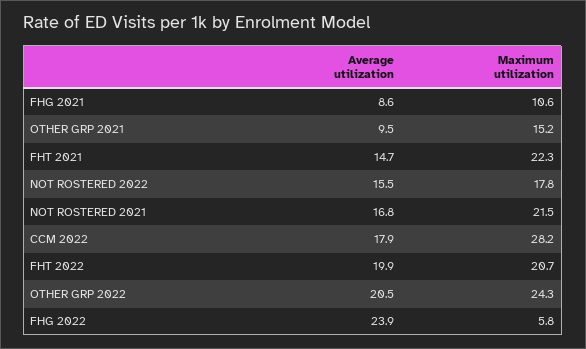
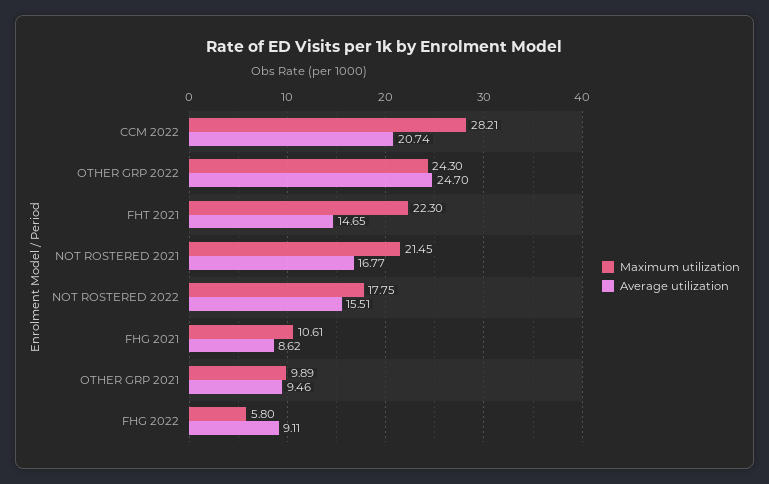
  {
    "Average utilization": {
      "FHG 2021": 8.62,
      "OTHER GRP 2021": 9.46,
      "FHT 2021": 14.65,
      "NOT ROSTERED 2022": 15.51,
      "NOT ROSTERED 2021": 16.77,
-     "CCM 2022": 17.9,
+     "CCM 2022": 20.74,
-     "FHT 2022": 19.9,
-     "OTHER GRP 2022": 20.5,
+     "OTHER GRP 2022": 24.7,
-     "FHG 2022": 23.9
+     "FHG 2022": 9.11
    },
    "Maximum utilization": {
      "FHG 2021": 10.61,
-     "OTHER GRP 2021": 15.2,
+     "OTHER GRP 2021": 9.89,
      "FHT 2021": 22.3,
      "NOT ROSTERED 2022": 17.75,
      "NOT ROSTERED 2021": 21.45,
      "CCM 2022": 28.21,
-     "FHT 2022": 20.7,
      "OTHER GRP 2022": 24.3,
      "FHG 2022": 5.8
    }
  }

